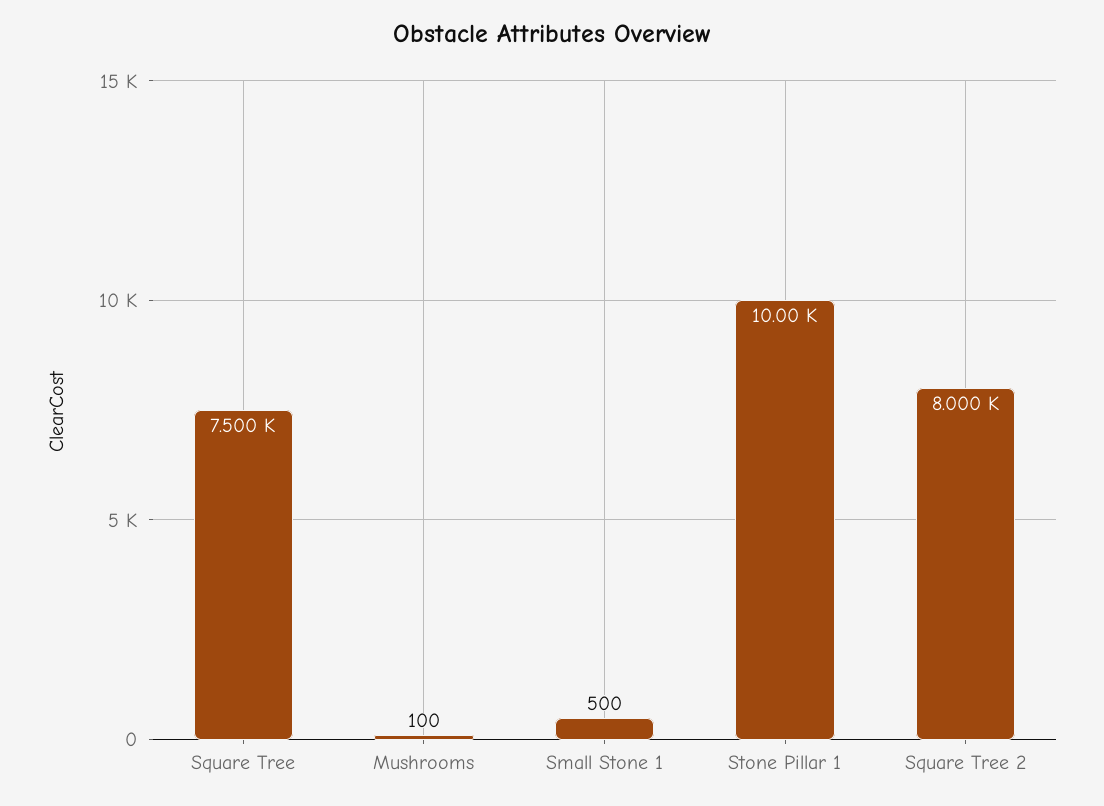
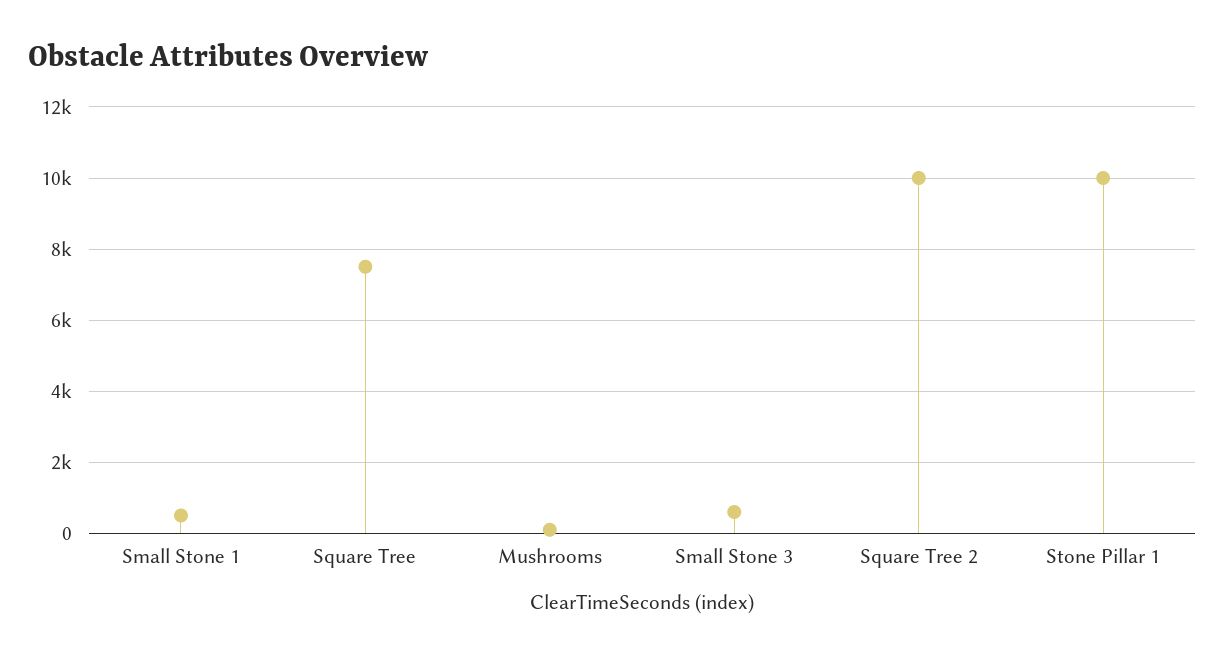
  {
    "Square Tree": 7500,
    "Mushrooms": 100,
    "Small Stone 1": 500,
    "Stone Pillar 1": 10000,
-   "Square Tree 2": 8000
+   "Square Tree 2": 10000,
+   "Small Stone 3": 600
  }

